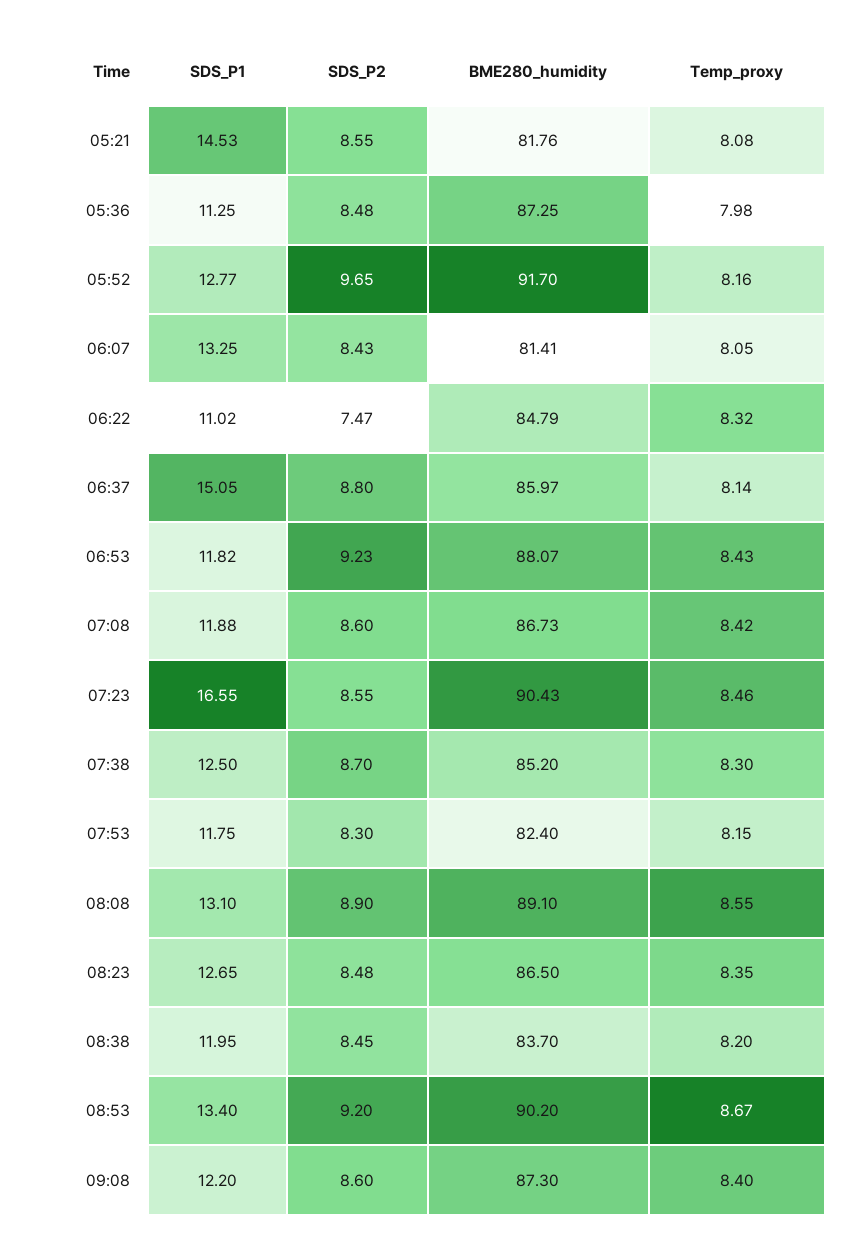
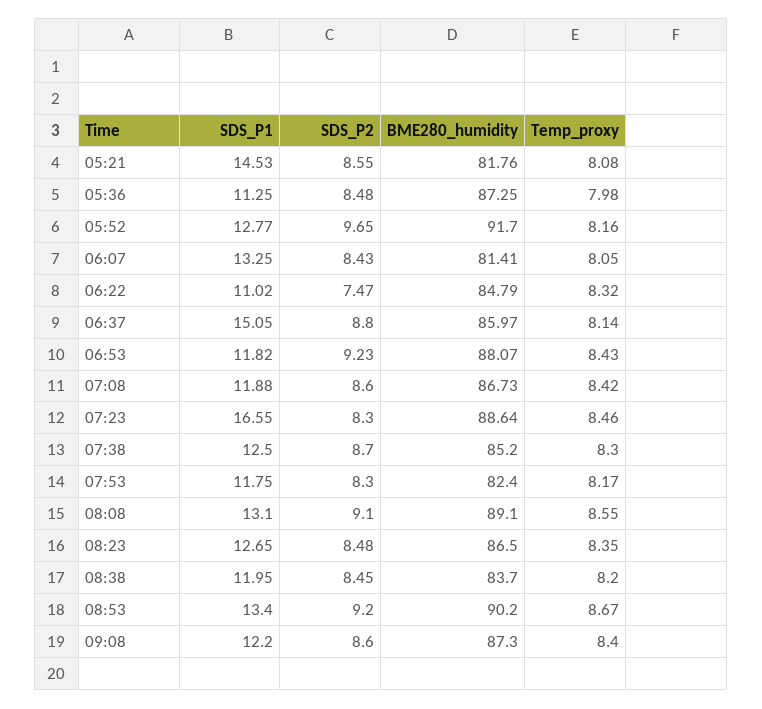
  {
    "SDS_P1": {
      "05:21": 14.53,
      "05:36": 11.25,
      "05:52": 12.77,
      "06:07": 13.25,
      "06:22": 11.02,
      "06:37": 15.05,
      "06:53": 11.82,
      "07:08": 11.88,
      "07:23": 16.55,
      "07:38": 12.5,
      "07:53": 11.75,
      "08:08": 13.1,
      "08:23": 12.65,
      "08:38": 11.95,
      "08:53": 13.4,
      "09:08": 12.2
    },
    "SDS_P2": {
      "05:21": 8.55,
      "05:36": 8.48,
      "05:52": 9.65,
      "06:07": 8.43,
      "06:22": 7.47,
      "06:37": 8.8,
      "06:53": 9.23,
      "07:08": 8.6,
-     "07:23": 8.55,
+     "07:23": 8.3,
      "07:38": 8.7,
      "07:53": 8.3,
-     "08:08": 8.9,
+     "08:08": 9.1,
      "08:23": 8.48,
      "08:38": 8.45,
      "08:53": 9.2,
      "09:08": 8.6
    },
    "BME280_humidity": {
      "05:21": 81.76,
      "05:36": 87.25,
      "05:52": 91.7,
      "06:07": 81.41,
      "06:22": 84.79,
      "06:37": 85.97,
      "06:53": 88.07,
      "07:08": 86.73,
-     "07:23": 90.43,
+     "07:23": 88.64,
      "07:38": 85.2,
      "07:53": 82.4,
      "08:08": 89.1,
      "08:23": 86.5,
      "08:38": 83.7,
      "08:53": 90.2,
      "09:08": 87.3
    },
    "Temp_proxy": {
      "05:21": 8.08,
      "05:36": 7.98,
      "05:52": 8.16,
      "06:07": 8.05,
      "06:22": 8.32,
      "06:37": 8.14,
      "06:53": 8.43,
      "07:08": 8.42,
      "07:23": 8.46,
      "07:38": 8.3,
-     "07:53": 8.15,
+     "07:53": 8.17,
      "08:08": 8.55,
      "08:23": 8.35,
      "08:38": 8.2,
      "08:53": 8.67,
      "09:08": 8.4
    }
  }

